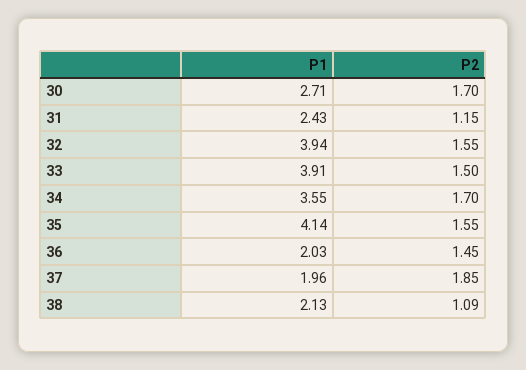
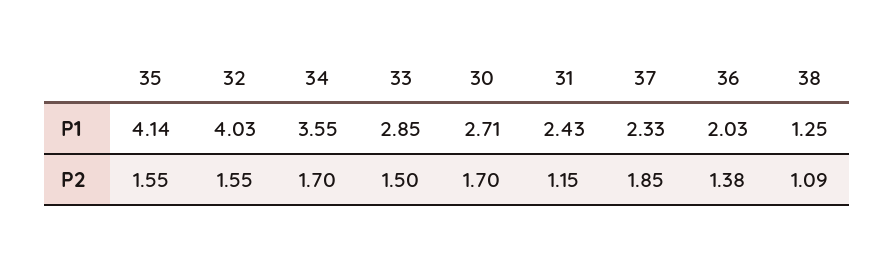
  {
    "P1": {
      "30": 2.71,
      "31": 2.43,
-     "32": 3.94,
+     "32": 4.03,
-     "33": 3.91,
+     "33": 2.85,
      "34": 3.55,
      "35": 4.14,
      "36": 2.03,
-     "37": 1.96,
+     "37": 2.33,
-     "38": 2.13
+     "38": 1.25
    },
    "P2": {
      "30": 1.7,
      "31": 1.15,
      "32": 1.55,
      "33": 1.5,
      "34": 1.7,
      "35": 1.55,
-     "36": 1.45,
+     "36": 1.38,
      "37": 1.85,
      "38": 1.09
    }
  }

